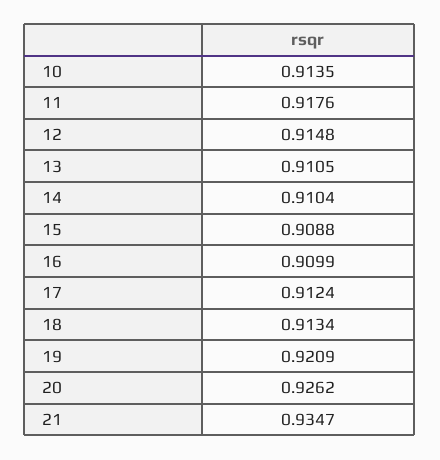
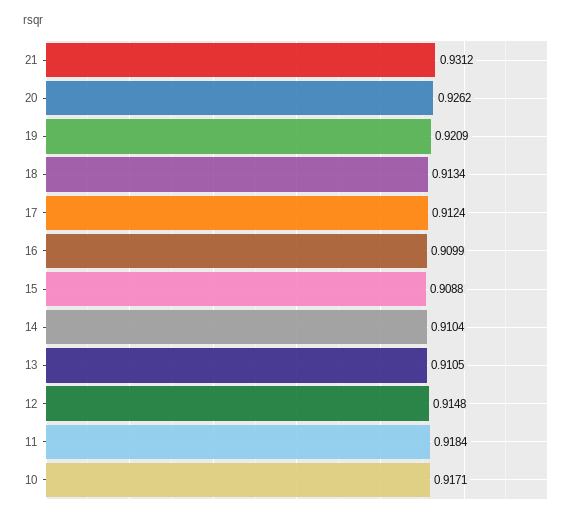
  {
-   "10": 0.9135,
+   "10": 0.9171,
-   "11": 0.9176,
+   "11": 0.9184,
    "12": 0.9148,
    "13": 0.9105,
    "14": 0.9104,
    "15": 0.9088,
    "16": 0.9099,
    "17": 0.9124,
    "18": 0.9134,
    "19": 0.9209,
    "20": 0.9262,
-   "21": 0.9347
+   "21": 0.9312
  }

